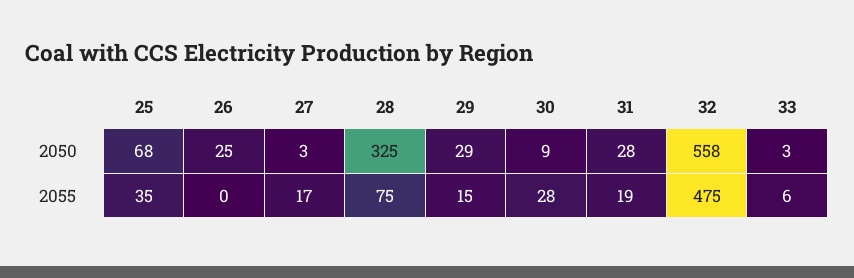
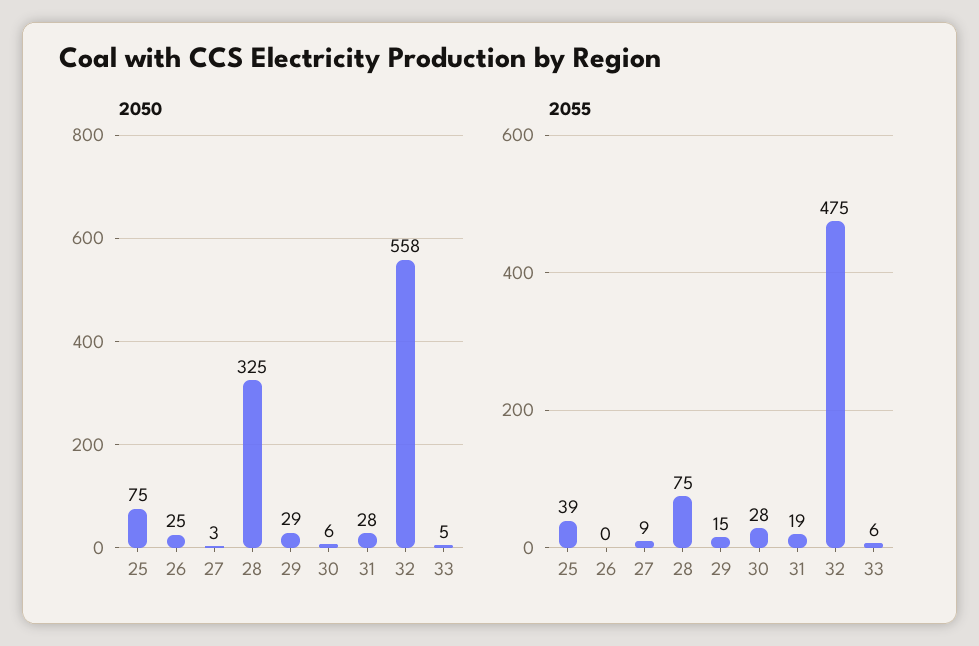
  {
    "2050": {
-     "25": 68,
+     "25": 75,
      "26": 25,
      "27": 3,
      "28": 325,
      "29": 29,
-     "30": 9,
+     "30": 6,
      "31": 28,
      "32": 558,
-     "33": 3
+     "33": 5
    },
    "2055": {
-     "25": 35,
+     "25": 39,
      "26": 0,
-     "27": 17,
+     "27": 9,
      "28": 75,
      "29": 15,
      "30": 28,
      "31": 19,
      "32": 475,
      "33": 6
    }
  }

